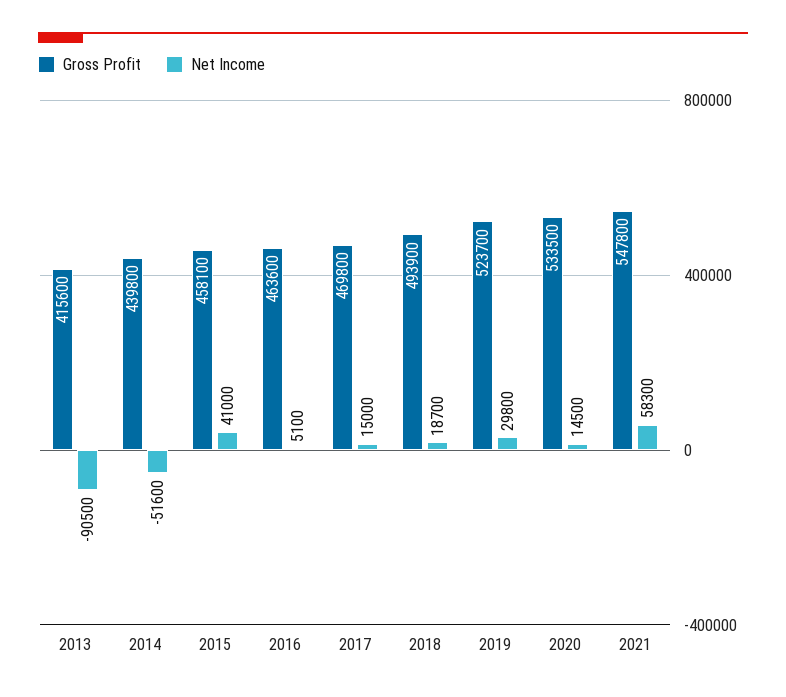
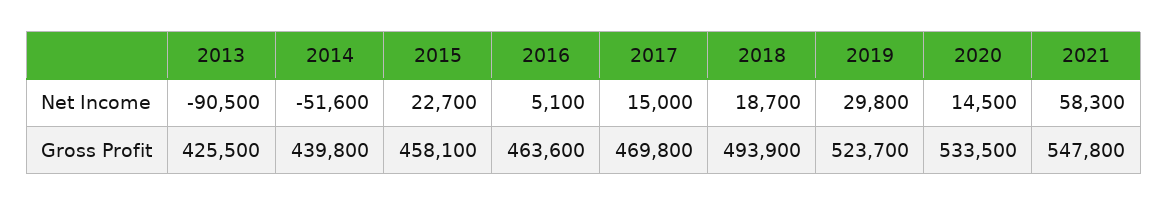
  {
    "Gross Profit": {
-     "2013": 415600,
+     "2013": 425500,
      "2014": 439800,
      "2015": 458100,
      "2016": 463600,
      "2017": 469800,
      "2018": 493900,
      "2019": 523700,
      "2020": 533500,
      "2021": 547800
    },
    "Net Income": {
      "2013": -90500,
      "2014": -51600,
-     "2015": 41000,
+     "2015": 22700,
      "2016": 5100,
      "2017": 15000,
      "2018": 18700,
      "2019": 29800,
      "2020": 14500,
      "2021": 58300
    }
  }

